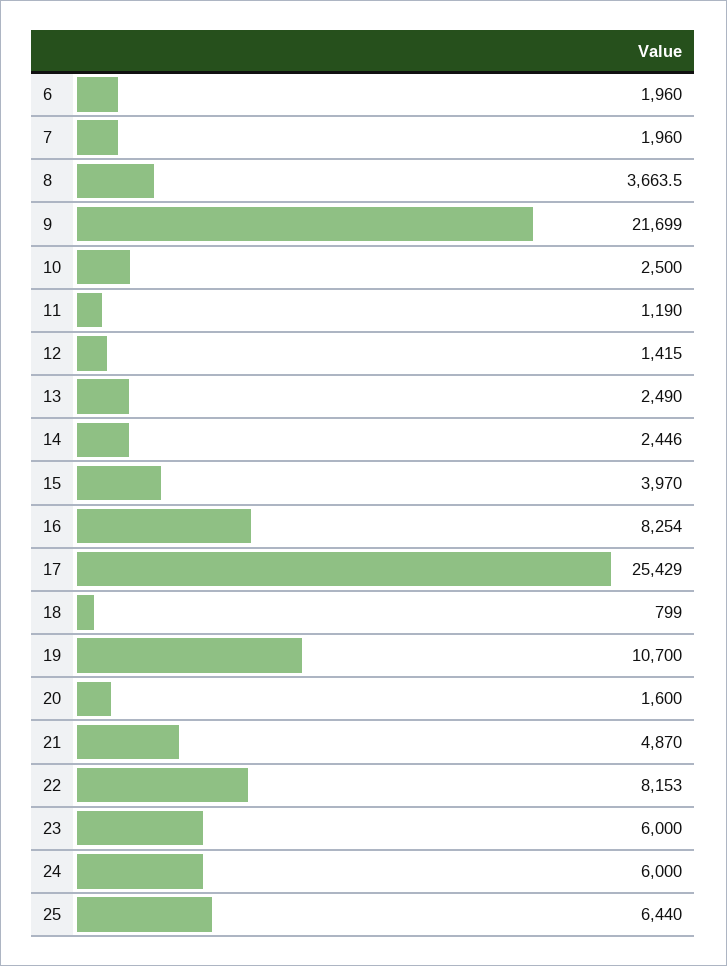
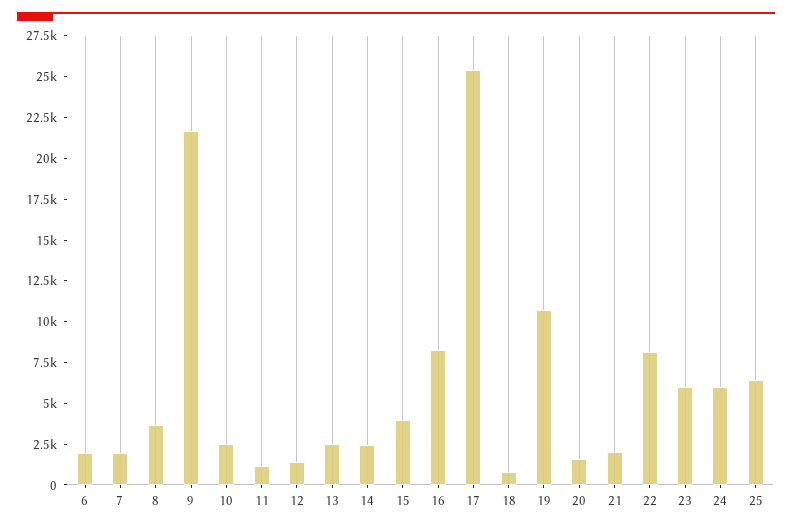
  {
    "6": 1960,
    "7": 1960,
    "8": 3663.5,
    "9": 21699,
    "10": 2500,
    "11": 1190,
    "12": 1415,
    "13": 2490,
    "14": 2446,
    "15": 3970,
    "16": 8254,
    "17": 25429,
    "18": 799,
    "19": 10700,
    "20": 1600,
-   "21": 4870,
+   "21": 2000,
    "22": 8153,
    "23": 6000,
    "24": 6000,
    "25": 6440
  }

